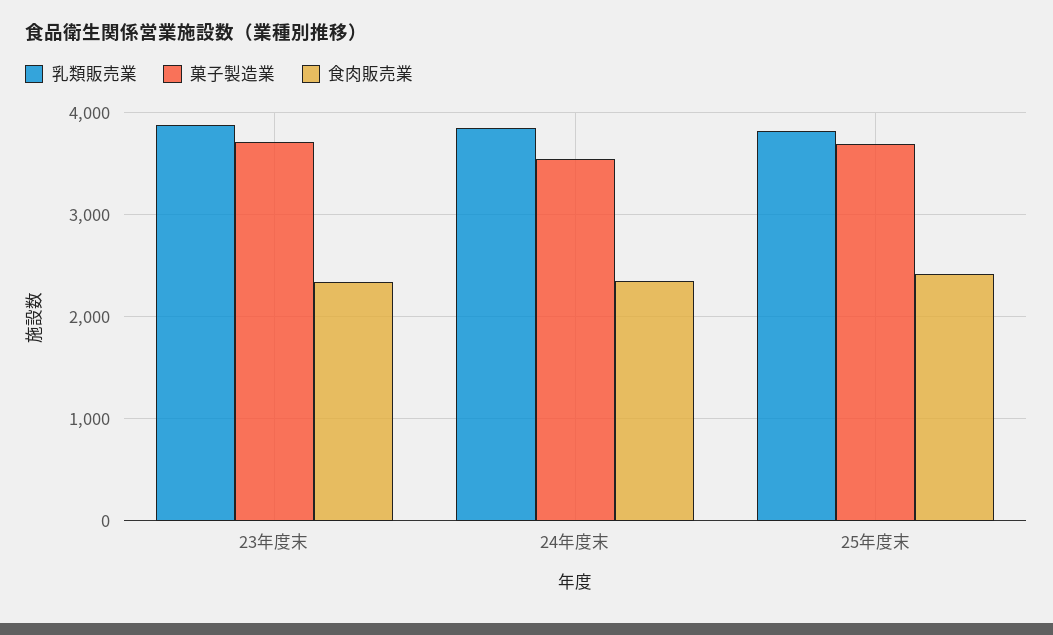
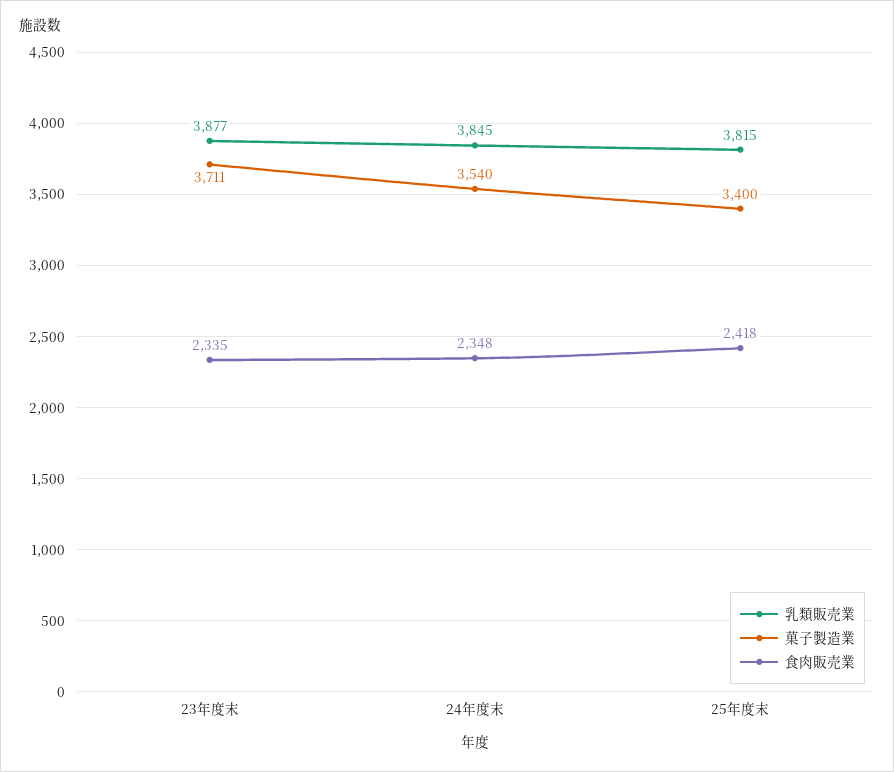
  {
    "乳類販売業": {
      "23年度末": 3877,
      "24年度末": 3845,
      "25年度末": 3815
    },
    "菓子製造業": {
      "23年度末": 3711,
      "24年度末": 3540,
-     "25年度末": 3700
+     "25年度末": 3400
    },
    "食肉販売業": {
      "23年度末": 2335,
      "24年度末": 2348,
      "25年度末": 2418
    }
  }

